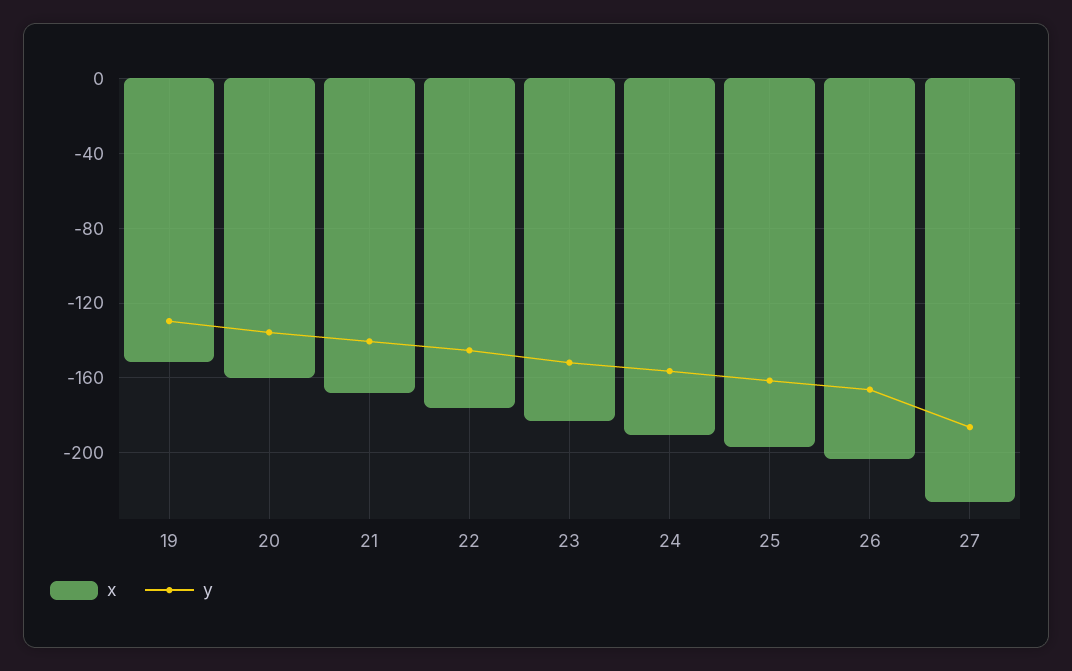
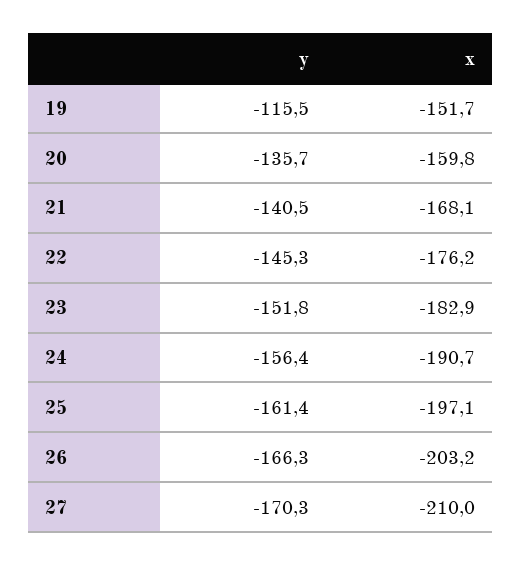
  {
    "x": {
      "19": -151.7,
      "20": -159.8,
      "21": -168.1,
      "22": -176.2,
      "23": -182.9,
      "24": -190.7,
      "25": -197.1,
      "26": -203.2,
-     "27": -225
+     "27": -210
    },
    "y": {
-     "19": -130,
+     "19": -115.5,
      "20": -135.7,
      "21": -140.5,
      "22": -145.3,
      "23": -151.8,
      "24": -156.4,
      "25": -161.4,
      "26": -166.3,
-     "27": -185
+     "27": -170.3
    }
  }

